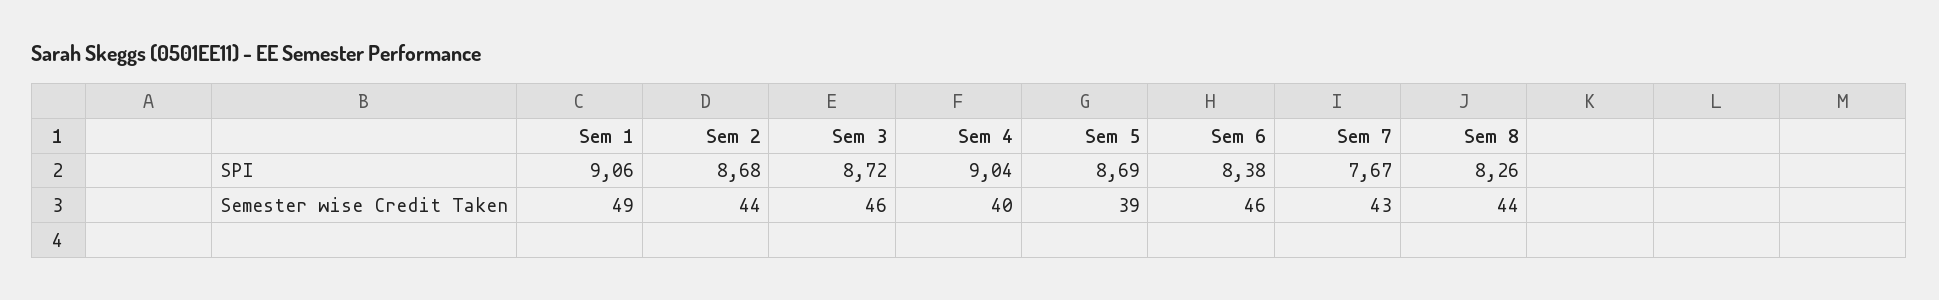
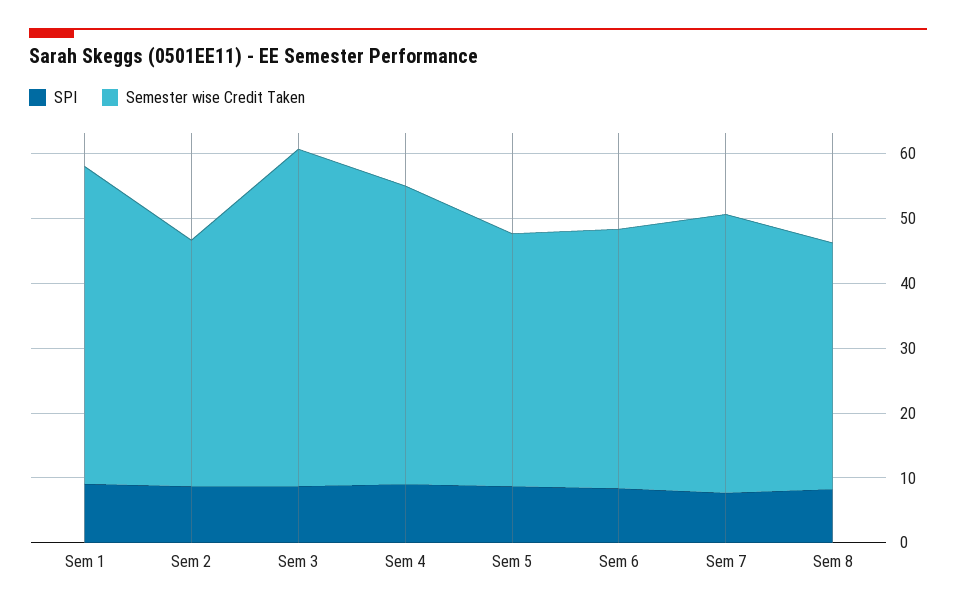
  {
    "SPI": {
      "Sem 1": 9.06,
      "Sem 2": 8.68,
      "Sem 3": 8.72,
      "Sem 4": 9.04,
      "Sem 5": 8.69,
      "Sem 6": 8.38,
      "Sem 7": 7.67,
      "Sem 8": 8.26
    },
    "Semester wise Credit Taken": {
      "Sem 1": 49,
-     "Sem 2": 44,
+     "Sem 2": 38,
-     "Sem 3": 46,
+     "Sem 3": 52,
-     "Sem 4": 40,
+     "Sem 4": 46,
      "Sem 5": 39,
-     "Sem 6": 46,
+     "Sem 6": 40,
      "Sem 7": 43,
-     "Sem 8": 44
+     "Sem 8": 38
    }
  }

